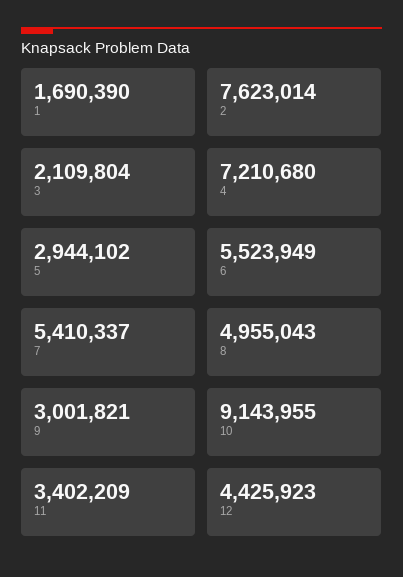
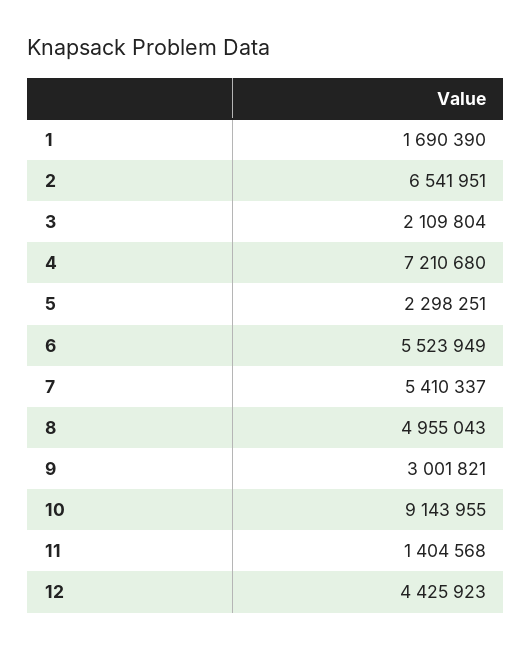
  {
    "1": 1690390,
-   "2": 7623014,
+   "2": 6541951,
    "3": 2109804,
    "4": 7210680,
-   "5": 2944102,
+   "5": 2298251,
    "6": 5523949,
    "7": 5410337,
    "8": 4955043,
    "9": 3001821,
    "10": 9143955,
-   "11": 3402209,
+   "11": 1404568,
    "12": 4425923
  }

